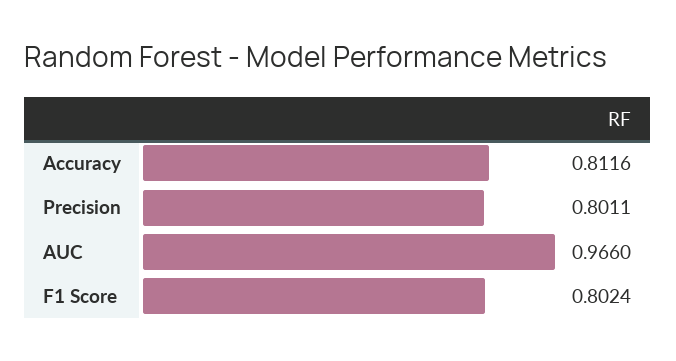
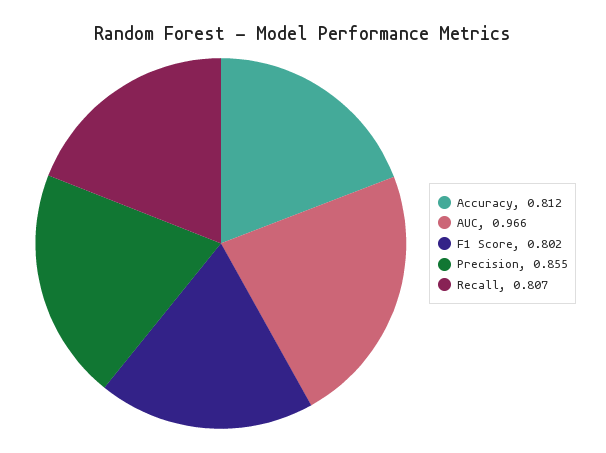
  {
    "Accuracy": 0.8116,
-   "Precision": 0.8011,
+   "Precision": 0.855,
    "AUC": 0.966,
-   "F1 Score": 0.8024
+   "F1 Score": 0.8024,
+   "Recall": 0.807
  }

